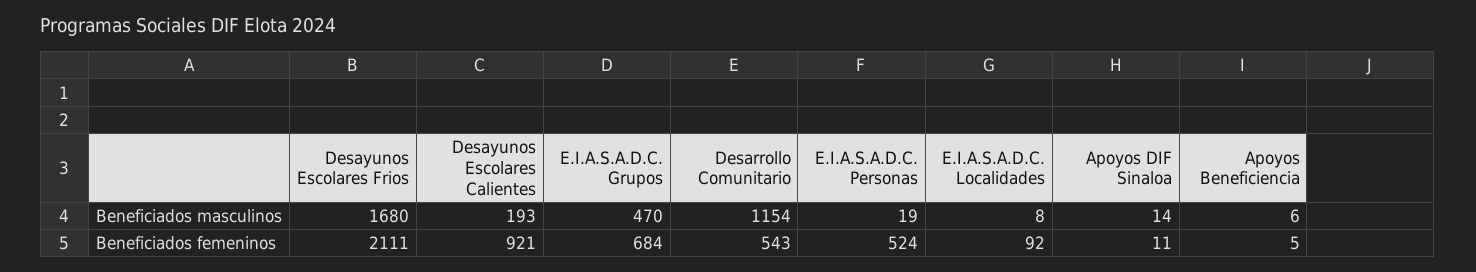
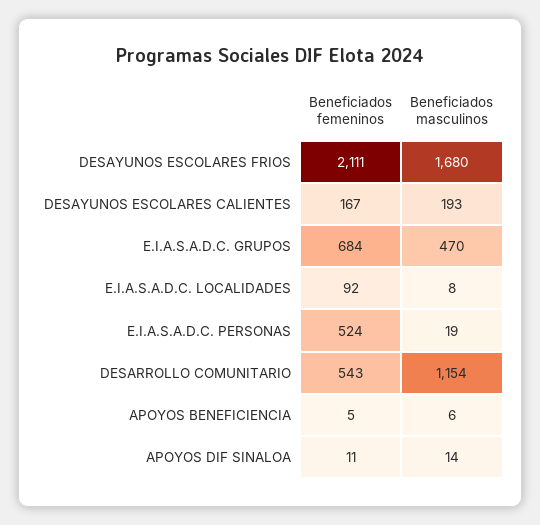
  {
    "Desayunos Escolares Frios": {
      "Beneficiados masculinos": 1680,
      "Beneficiados femeninos": 2111
    },
    "Desayunos Escolares Calientes": {
      "Beneficiados masculinos": 193,
-     "Beneficiados femeninos": 921
+     "Beneficiados femeninos": 167
    },
    "E.I.A.S.A.D.C. Grupos": {
      "Beneficiados masculinos": 470,
      "Beneficiados femeninos": 684
    },
    "Desarrollo Comunitario": {
      "Beneficiados masculinos": 1154,
      "Beneficiados femeninos": 543
    },
    "E.I.A.S.A.D.C. Personas": {
      "Beneficiados masculinos": 19,
      "Beneficiados femeninos": 524
    },
    "E.I.A.S.A.D.C. Localidades": {
      "Beneficiados masculinos": 8,
      "Beneficiados femeninos": 92
    },
    "Apoyos DIF Sinaloa": {
      "Beneficiados masculinos": 14,
      "Beneficiados femeninos": 11
    },
    "Apoyos Beneficiencia": {
      "Beneficiados masculinos": 6,
      "Beneficiados femeninos": 5
    }
  }

